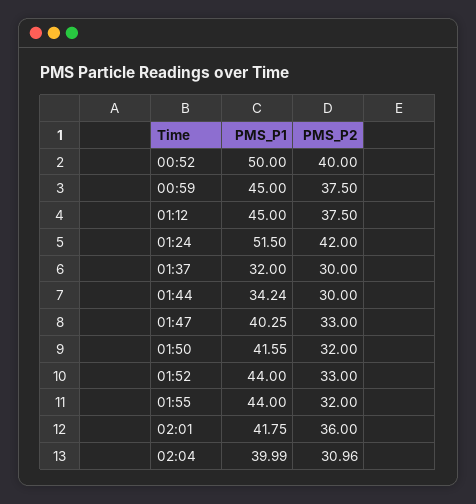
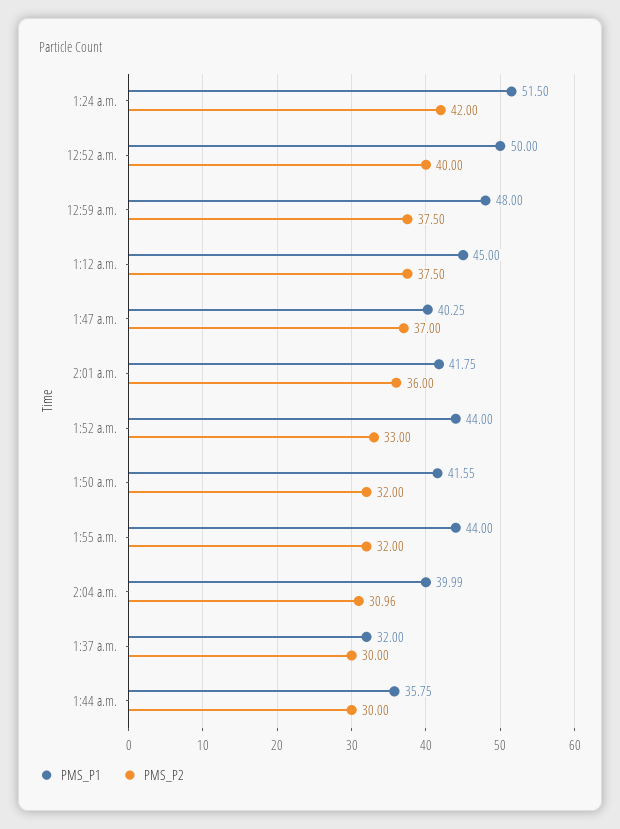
  {
    "PMS_P1": {
      "00:52": 50,
-     "00:59": 45,
+     "00:59": 48,
      "01:12": 45,
      "01:24": 51.5,
      "01:37": 32,
-     "01:44": 34.24,
+     "01:44": 35.75,
      "01:47": 40.25,
      "01:50": 41.55,
      "01:52": 44,
      "01:55": 44,
      "02:01": 41.75,
      "02:04": 39.99
    },
    "PMS_P2": {
      "00:52": 40,
      "00:59": 37.5,
      "01:12": 37.5,
      "01:24": 42,
      "01:37": 30,
      "01:44": 30,
-     "01:47": 33,
+     "01:47": 37,
      "01:50": 32,
      "01:52": 33,
      "01:55": 32,
      "02:01": 36,
      "02:04": 30.96
    }
  }

